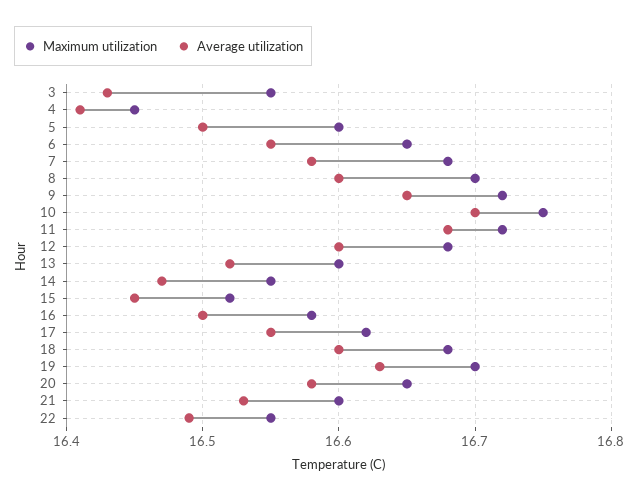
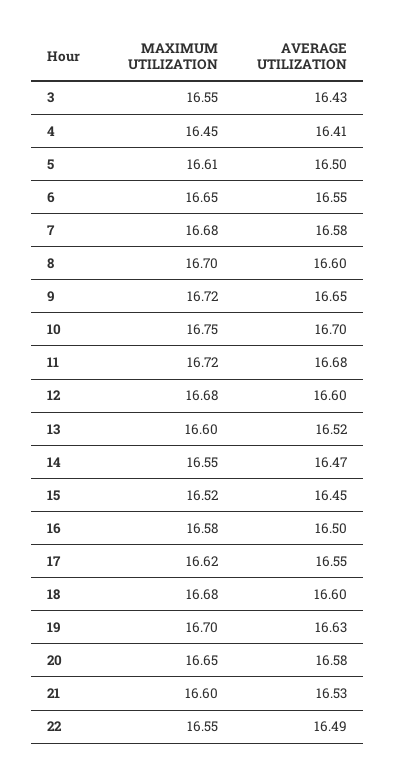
  {
    "Maximum utilization": {
      "3": 16.55,
      "4": 16.45,
-     "5": 16.6,
+     "5": 16.61,
      "6": 16.65,
      "7": 16.68,
      "8": 16.7,
      "9": 16.72,
      "10": 16.75,
      "11": 16.72,
      "12": 16.68,
      "13": 16.6,
      "14": 16.55,
      "15": 16.52,
      "16": 16.58,
      "17": 16.62,
      "18": 16.68,
      "19": 16.7,
      "20": 16.65,
      "21": 16.6,
      "22": 16.55
    },
    "Average utilization": {
      "3": 16.43,
      "4": 16.41,
      "5": 16.5,
      "6": 16.55,
      "7": 16.58,
      "8": 16.6,
      "9": 16.65,
      "10": 16.7,
      "11": 16.68,
      "12": 16.6,
      "13": 16.52,
      "14": 16.47,
      "15": 16.45,
      "16": 16.5,
      "17": 16.55,
      "18": 16.6,
      "19": 16.63,
      "20": 16.58,
      "21": 16.53,
      "22": 16.49
    }
  }

